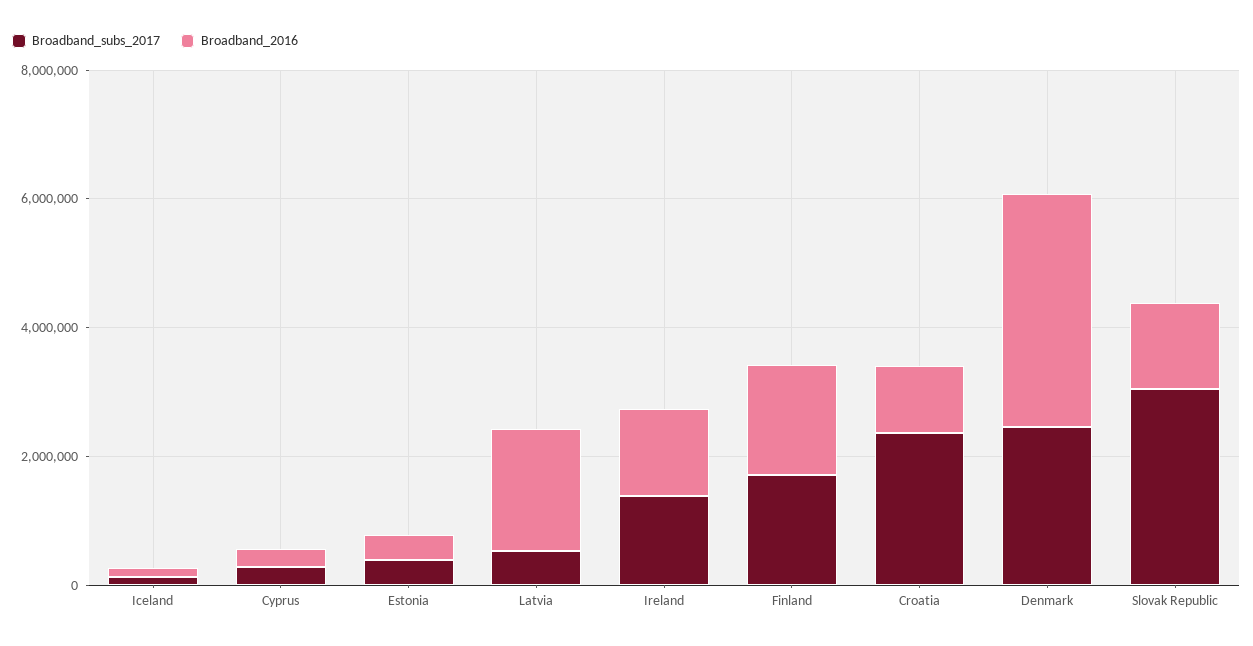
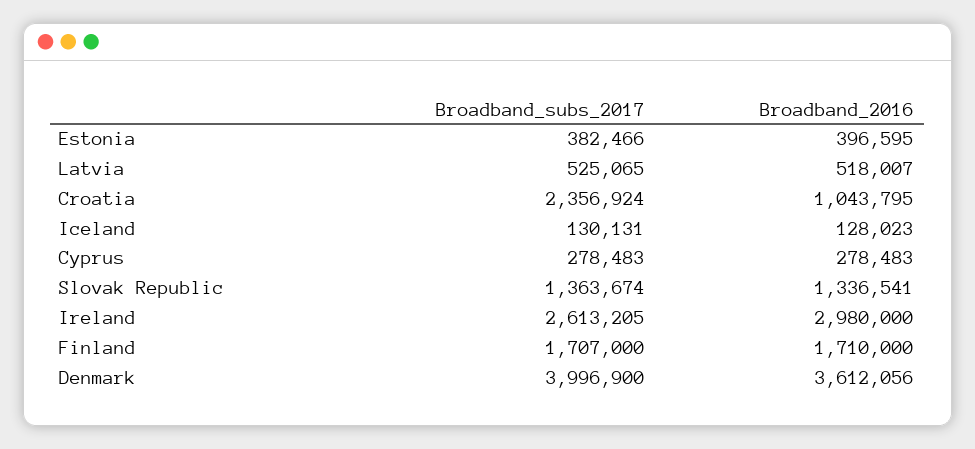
  {
    "Broadband_subs_2017": {
      "Iceland": 130131,
      "Cyprus": 278483,
      "Estonia": 382466,
      "Latvia": 525065,
-     "Ireland": 1500000,
+     "Ireland": 2613205,
      "Finland": 1707000,
      "Croatia": 2356924,
-     "Denmark": 2500000,
+     "Denmark": 3996900,
-     "Slovak Republic": 3000000
+     "Slovak Republic": 1363674
    },
    "Broadband_2016": {
      "Iceland": 128023,
      "Cyprus": 278483,
      "Estonia": 396595,
-     "Latvia": 2000000,
+     "Latvia": 518007,
-     "Ireland": 1500000,
+     "Ireland": 2980000,
      "Finland": 1710000,
      "Croatia": 1043795,
      "Denmark": 3612056,
      "Slovak Republic": 1336541
    }
  }

